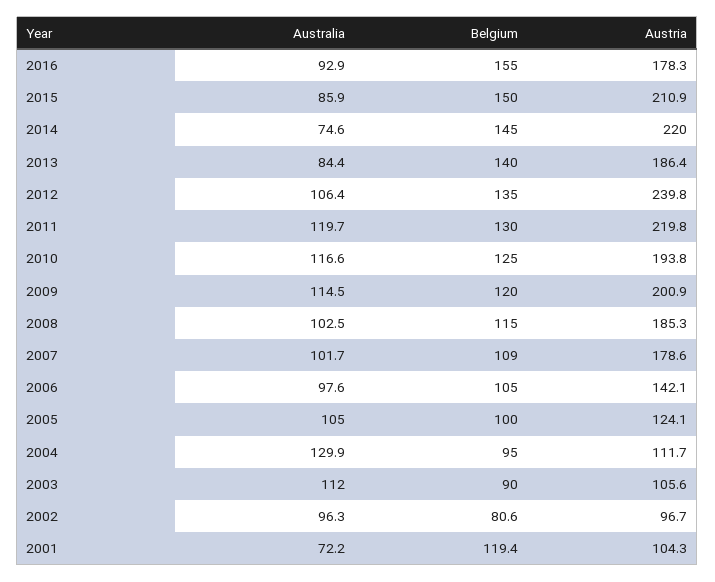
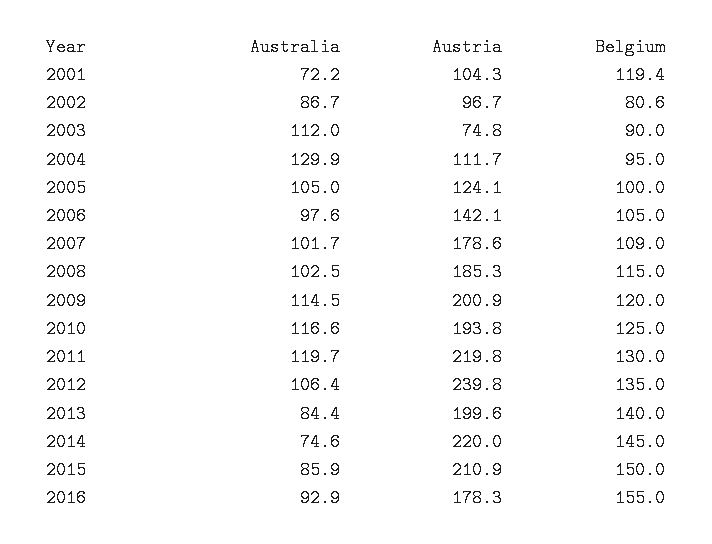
  {
    "Australia": {
      "2016": 92.9,
      "2015": 85.9,
      "2014": 74.6,
      "2013": 84.4,
      "2012": 106.4,
      "2011": 119.7,
      "2010": 116.6,
      "2009": 114.5,
      "2008": 102.5,
      "2007": 101.7,
      "2006": 97.6,
      "2005": 105,
      "2004": 129.9,
      "2003": 112,
-     "2002": 96.3,
+     "2002": 86.7,
      "2001": 72.2
    },
    "Belgium": {
      "2016": 155,
      "2015": 150,
      "2014": 145,
      "2013": 140,
      "2012": 135,
      "2011": 130,
      "2010": 125,
      "2009": 120,
      "2008": 115,
      "2007": 109,
      "2006": 105,
      "2005": 100,
      "2004": 95,
      "2003": 90,
      "2002": 80.6,
      "2001": 119.4
    },
    "Austria": {
      "2016": 178.3,
      "2015": 210.9,
      "2014": 220,
-     "2013": 186.4,
+     "2013": 199.6,
      "2012": 239.8,
      "2011": 219.8,
      "2010": 193.8,
      "2009": 200.9,
      "2008": 185.3,
      "2007": 178.6,
      "2006": 142.1,
      "2005": 124.1,
      "2004": 111.7,
-     "2003": 105.6,
+     "2003": 74.8,
      "2002": 96.7,
      "2001": 104.3
    }
  }

